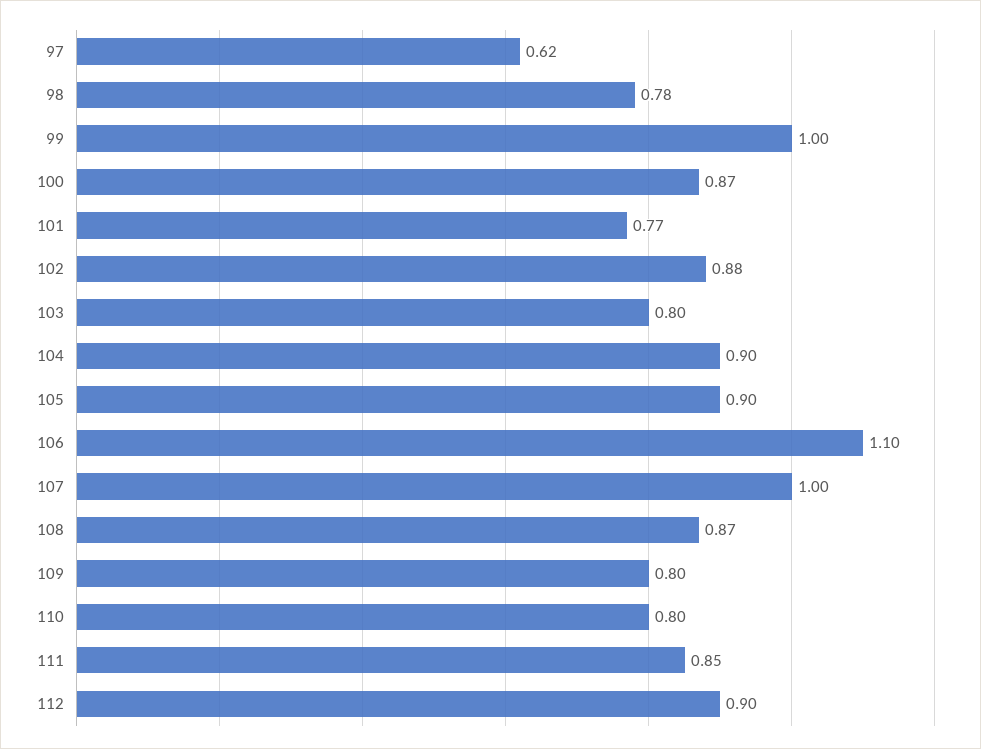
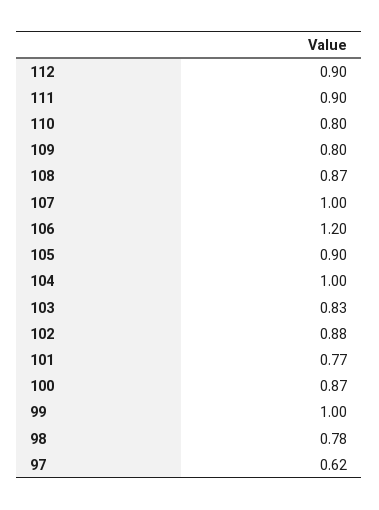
  {
    "97": 0.62,
    "98": 0.78,
    "99": 1,
    "100": 0.87,
    "101": 0.77,
    "102": 0.88,
-   "103": 0.8,
+   "103": 0.83,
-   "104": 0.9,
+   "104": 1,
    "105": 0.9,
-   "106": 1.1,
+   "106": 1.2,
    "107": 1,
    "108": 0.87,
    "109": 0.8,
    "110": 0.8,
-   "111": 0.85,
+   "111": 0.9,
    "112": 0.9
  }

